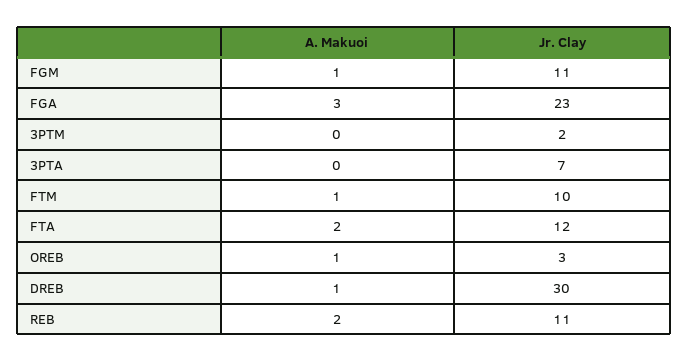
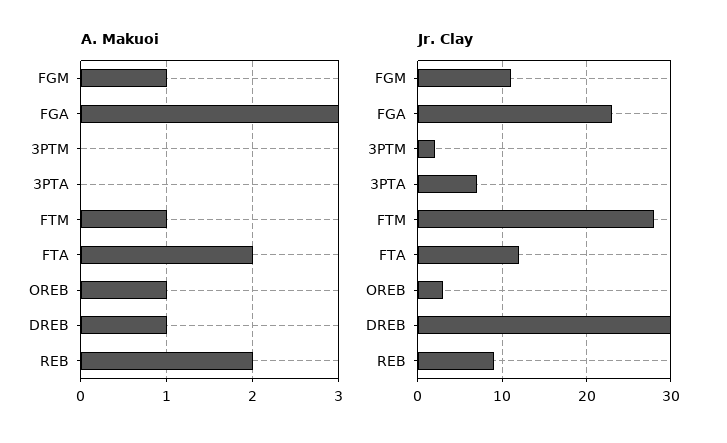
  {
    "A. Makuoi": {
      "FGM": 1,
      "FGA": 3,
      "3PTM": 0,
      "3PTA": 0,
      "FTM": 1,
      "FTA": 2,
      "OREB": 1,
      "DREB": 1,
      "REB": 2
    },
    "Jr. Clay": {
      "FGM": 11,
      "FGA": 23,
      "3PTM": 2,
      "3PTA": 7,
-     "FTM": 10,
+     "FTM": 28,
      "FTA": 12,
      "OREB": 3,
      "DREB": 30,
-     "REB": 11
+     "REB": 9
    }
  }

